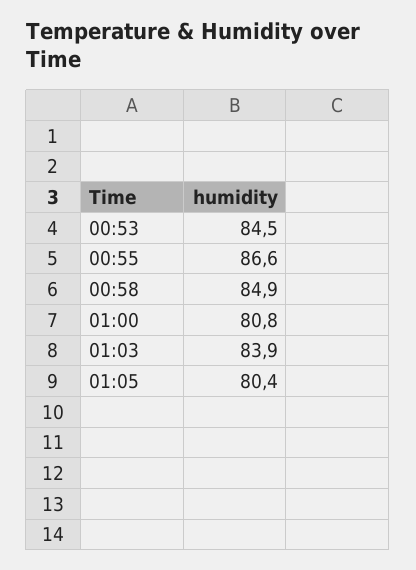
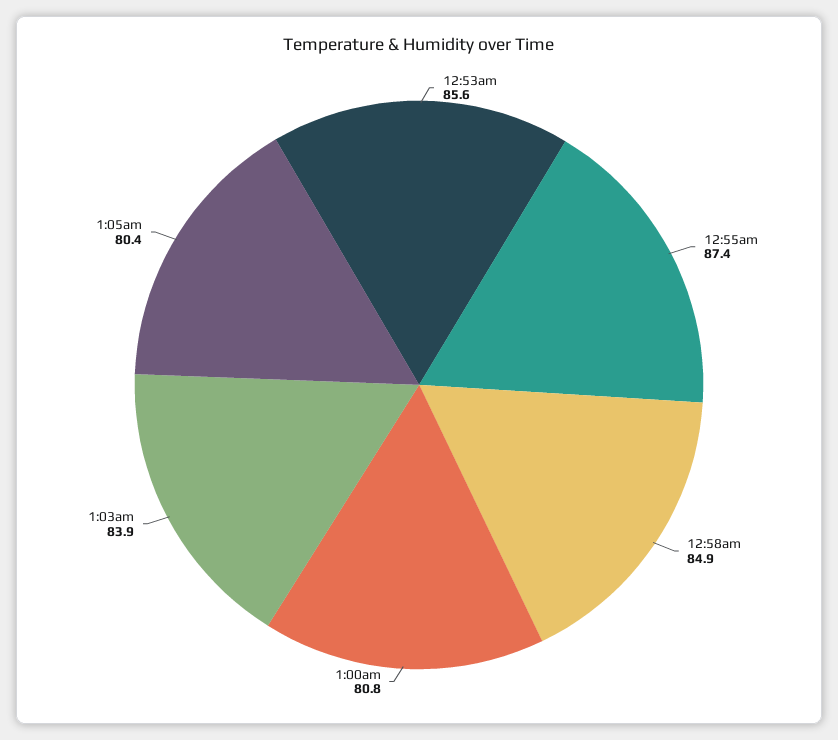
  {
-   "00:53": 84.5,
+   "00:53": 85.6,
-   "00:55": 86.6,
+   "00:55": 87.4,
    "00:58": 84.9,
    "01:00": 80.8,
    "01:03": 83.9,
    "01:05": 80.4
  }

